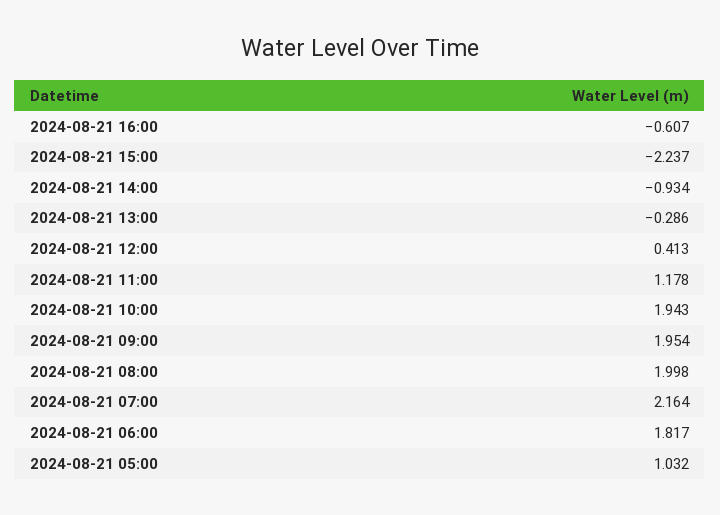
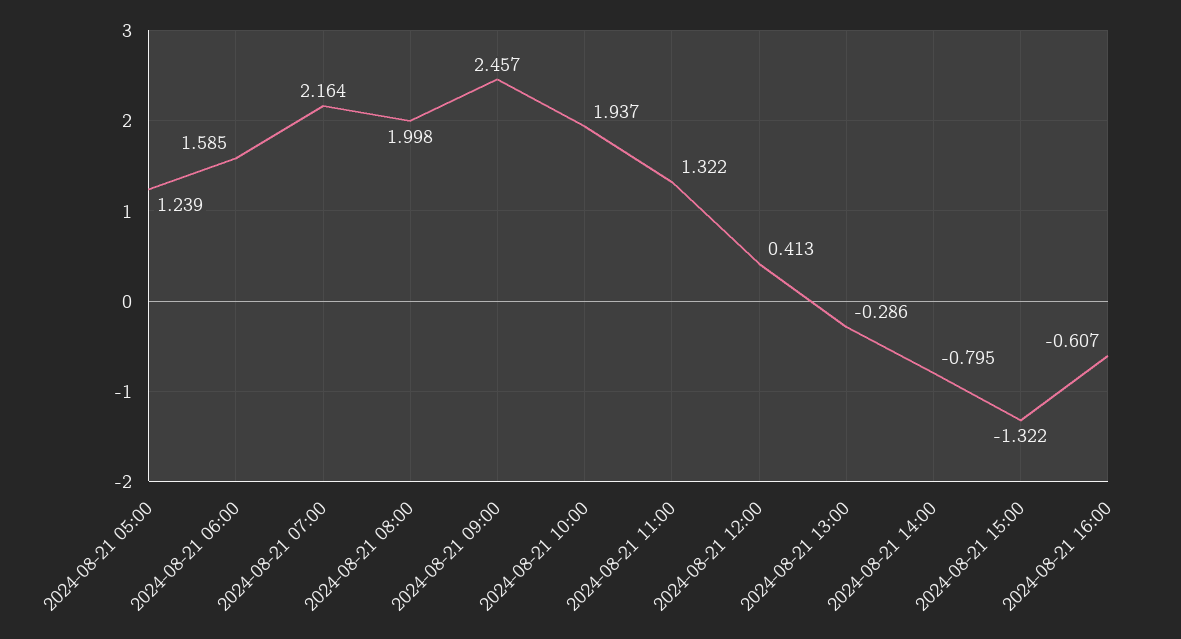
  {
    "2024-08-21 16:00": -0.607,
-   "2024-08-21 15:00": -2.237,
+   "2024-08-21 15:00": -1.322,
-   "2024-08-21 14:00": -0.934,
+   "2024-08-21 14:00": -0.795,
    "2024-08-21 13:00": -0.286,
    "2024-08-21 12:00": 0.413,
-   "2024-08-21 11:00": 1.178,
+   "2024-08-21 11:00": 1.322,
-   "2024-08-21 10:00": 1.943,
+   "2024-08-21 10:00": 1.937,
-   "2024-08-21 09:00": 1.954,
+   "2024-08-21 09:00": 2.457,
    "2024-08-21 08:00": 1.998,
    "2024-08-21 07:00": 2.164,
-   "2024-08-21 06:00": 1.817,
+   "2024-08-21 06:00": 1.585,
-   "2024-08-21 05:00": 1.032
+   "2024-08-21 05:00": 1.239
  }

